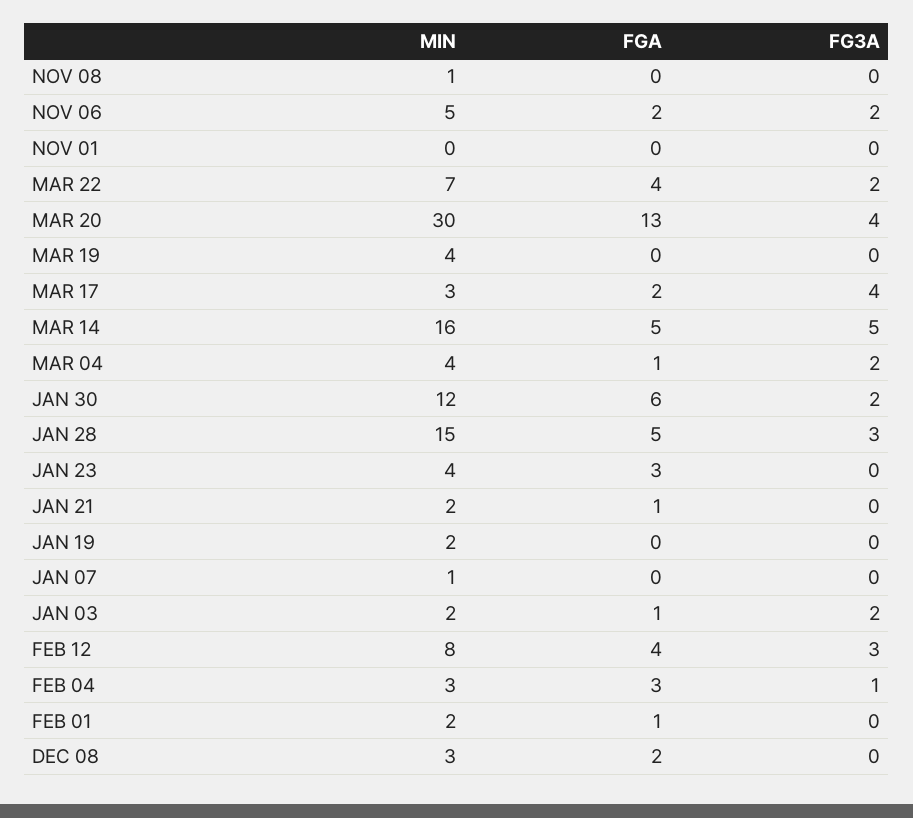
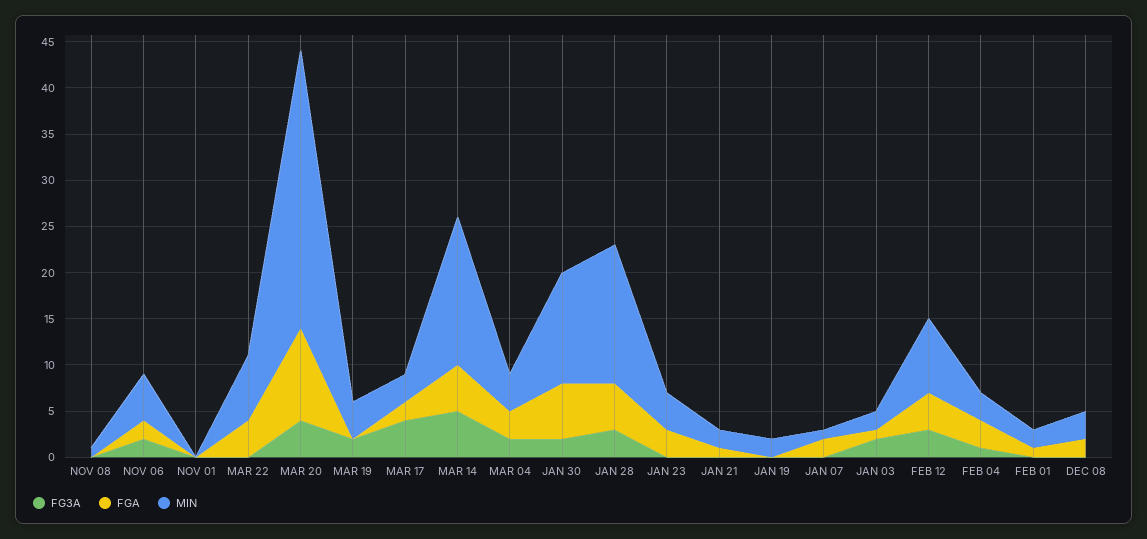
  {
    "MIN": {
      "NOV 08": 1,
      "NOV 06": 5,
      "NOV 01": 0,
      "MAR 22": 7,
      "MAR 20": 30,
      "MAR 19": 4,
      "MAR 17": 3,
      "MAR 14": 16,
      "MAR 04": 4,
      "JAN 30": 12,
      "JAN 28": 15,
      "JAN 23": 4,
      "JAN 21": 2,
      "JAN 19": 2,
      "JAN 07": 1,
      "JAN 03": 2,
      "FEB 12": 8,
      "FEB 04": 3,
      "FEB 01": 2,
      "DEC 08": 3
    },
    "FGA": {
      "NOV 08": 0,
      "NOV 06": 2,
      "NOV 01": 0,
      "MAR 22": 4,
-     "MAR 20": 13,
+     "MAR 20": 10,
      "MAR 19": 0,
      "MAR 17": 2,
      "MAR 14": 5,
-     "MAR 04": 1,
+     "MAR 04": 3,
      "JAN 30": 6,
      "JAN 28": 5,
      "JAN 23": 3,
      "JAN 21": 1,
      "JAN 19": 0,
-     "JAN 07": 0,
+     "JAN 07": 2,
      "JAN 03": 1,
      "FEB 12": 4,
      "FEB 04": 3,
      "FEB 01": 1,
      "DEC 08": 2
    },
    "FG3A": {
      "NOV 08": 0,
      "NOV 06": 2,
      "NOV 01": 0,
-     "MAR 22": 2,
+     "MAR 22": 0,
      "MAR 20": 4,
-     "MAR 19": 0,
+     "MAR 19": 2,
      "MAR 17": 4,
      "MAR 14": 5,
      "MAR 04": 2,
      "JAN 30": 2,
      "JAN 28": 3,
      "JAN 23": 0,
      "JAN 21": 0,
      "JAN 19": 0,
      "JAN 07": 0,
      "JAN 03": 2,
      "FEB 12": 3,
      "FEB 04": 1,
      "FEB 01": 0,
      "DEC 08": 0
    }
  }

